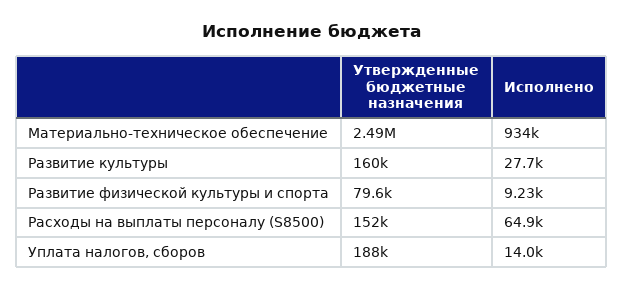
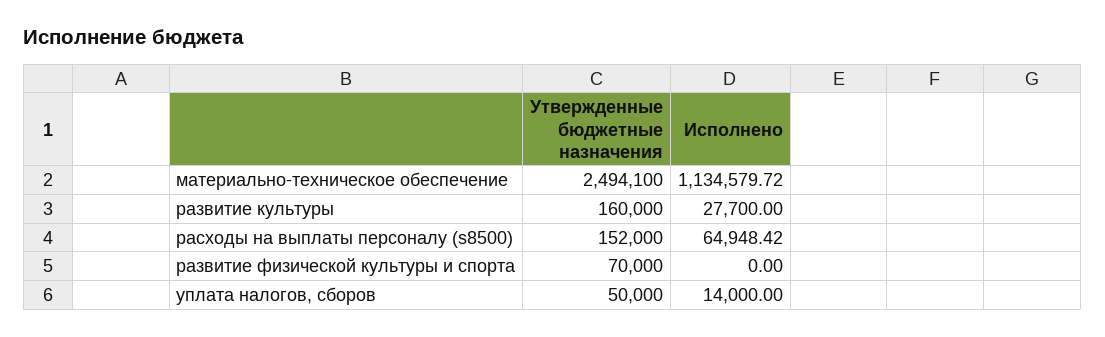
  {
    "Утвержденные бюджетные назначения": {
      "Материально-техническое обеспечение": 2494100,
      "Развитие культуры": 160000,
-     "Развитие физической культуры и спорта": 79600,
+     "Развитие физической культуры и спорта": 70000,
      "Расходы на выплаты персоналу (S8500)": 152000,
-     "Уплата налогов, сборов": 188000
+     "Уплата налогов, сборов": 50000
    },
    "Исполнено": {
-     "Материально-техническое обеспечение": 934000,
+     "Материально-техническое обеспечение": 1134579.72,
      "Развитие культуры": 27700,
-     "Развитие физической культуры и спорта": 9230,
+     "Развитие физической культуры и спорта": 0,
      "Расходы на выплаты персоналу (S8500)": 64948.42,
      "Уплата налогов, сборов": 14000
    }
  }

